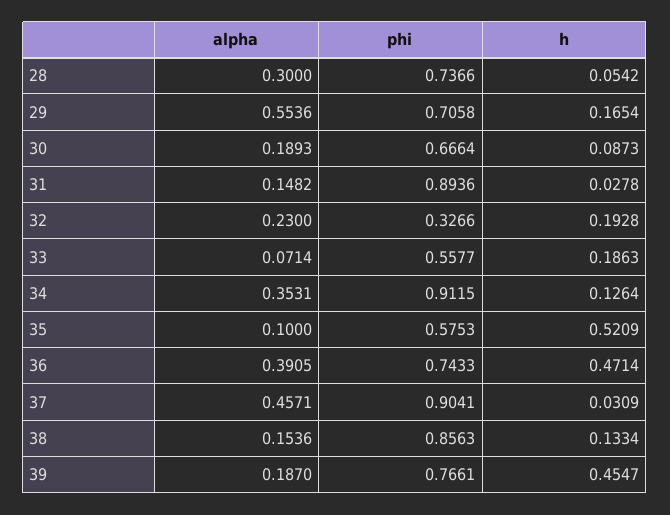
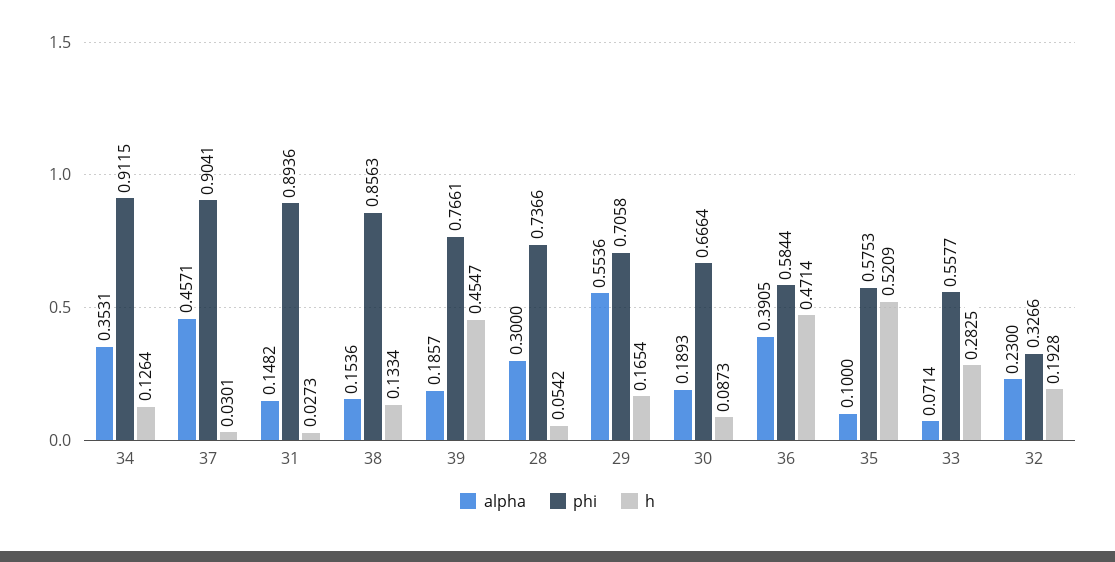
  {
    "alpha": {
      "28": 0.3,
      "29": 0.5536,
      "30": 0.1893,
      "31": 0.1482,
      "32": 0.23,
      "33": 0.0714,
      "34": 0.3531,
      "35": 0.1,
      "36": 0.3905,
      "37": 0.4571,
      "38": 0.1536,
-     "39": 0.187
+     "39": 0.1857
    },
    "phi": {
      "28": 0.7366,
      "29": 0.7058,
      "30": 0.6664,
      "31": 0.8936,
      "32": 0.3266,
      "33": 0.5577,
      "34": 0.9115,
      "35": 0.5753,
-     "36": 0.7433,
+     "36": 0.5844,
      "37": 0.9041,
      "38": 0.8563,
      "39": 0.7661
    },
    "h": {
      "28": 0.0542,
      "29": 0.1654,
      "30": 0.0873,
-     "31": 0.0278,
+     "31": 0.0273,
      "32": 0.1928,
-     "33": 0.1863,
+     "33": 0.2825,
      "34": 0.1264,
      "35": 0.5209,
      "36": 0.4714,
-     "37": 0.0309,
+     "37": 0.0301,
      "38": 0.1334,
      "39": 0.4547
    }
  }

